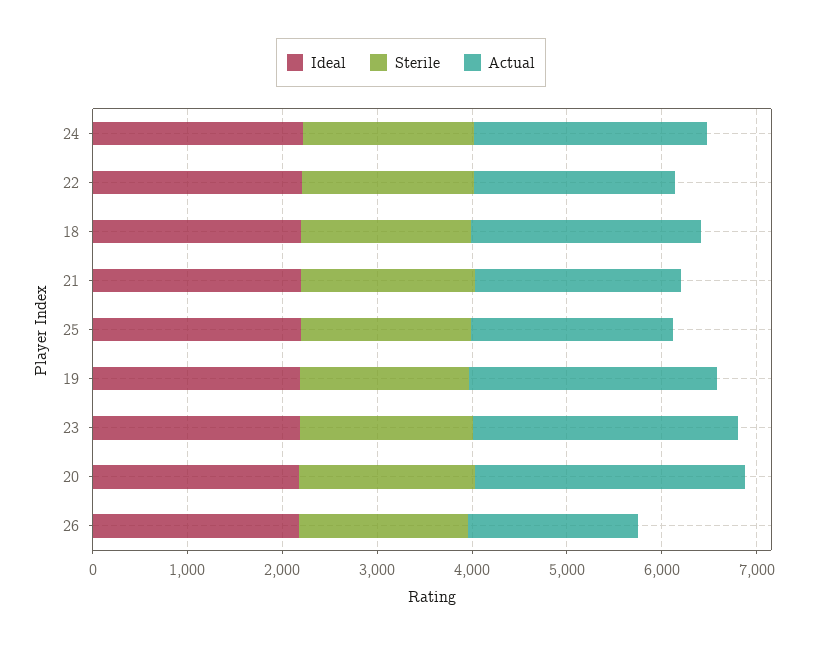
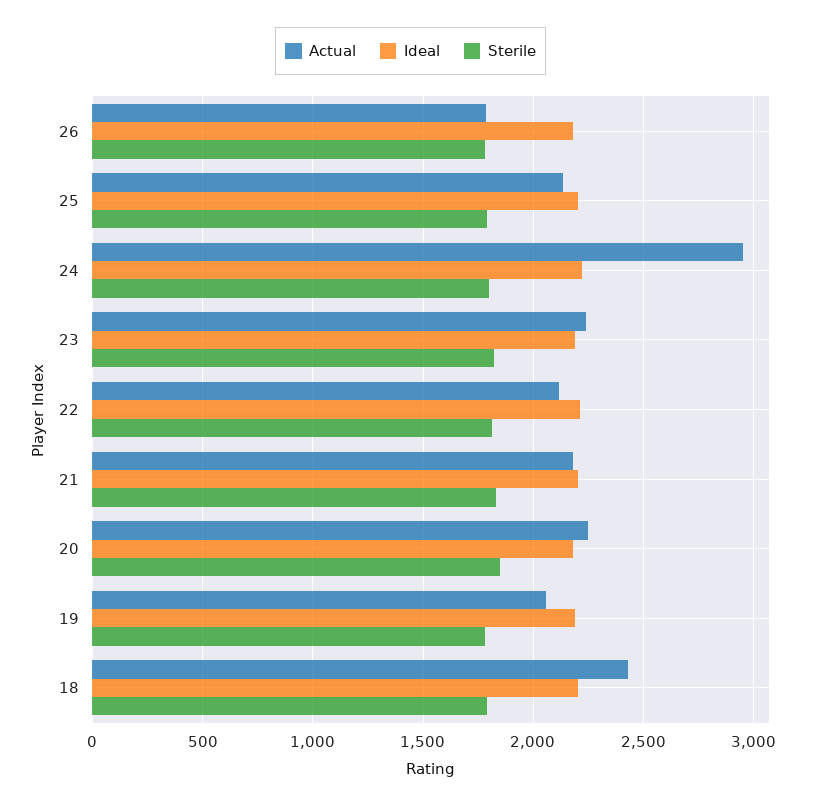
  {
    "Ideal": {
      "24": 2200,
      "22": 2200,
      "18": 2200,
      "21": 2200,
      "25": 2200,
      "19": 2200,
      "23": 2200,
      "20": 2200,
      "26": 2200
    },
    "Sterile": {
      "24": 1800,
      "22": 1800,
      "18": 1800,
      "21": 1850,
      "25": 1800,
      "19": 1800,
      "23": 1800,
      "20": 1850,
      "26": 1800
    },
    "Actual": {
-     "24": 2400,
+     "24": 2950,
      "22": 2100,
      "18": 2450,
      "21": 2200,
      "25": 2150,
-     "19": 2600,
+     "19": 2050,
-     "23": 2800,
+     "23": 2250,
-     "20": 2800,
+     "20": 2250,
      "26": 1800
    }
  }

